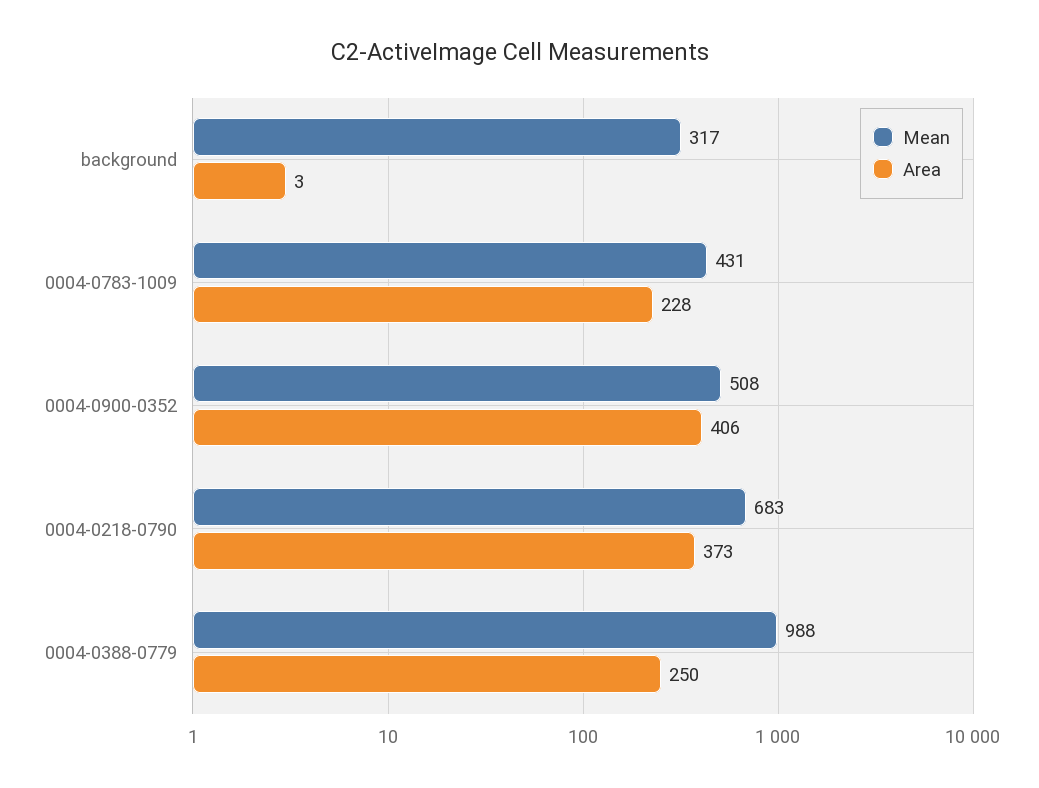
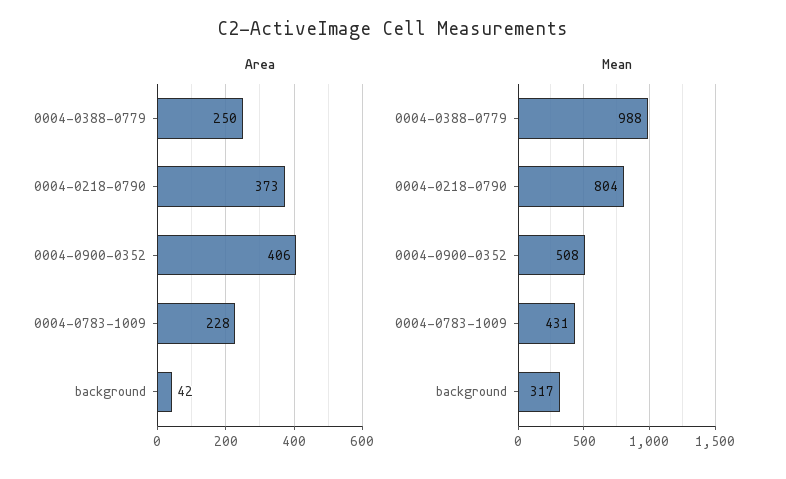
  {
    "Mean": {
      "background": 317,
      "0004-0783-1009": 431,
      "0004-0900-0352": 508,
-     "0004-0218-0790": 683,
+     "0004-0218-0790": 804,
      "0004-0388-0779": 988
    },
    "Area": {
-     "background": 3,
+     "background": 42,
      "0004-0783-1009": 228,
      "0004-0900-0352": 406,
      "0004-0218-0790": 373,
      "0004-0388-0779": 250
    }
  }

